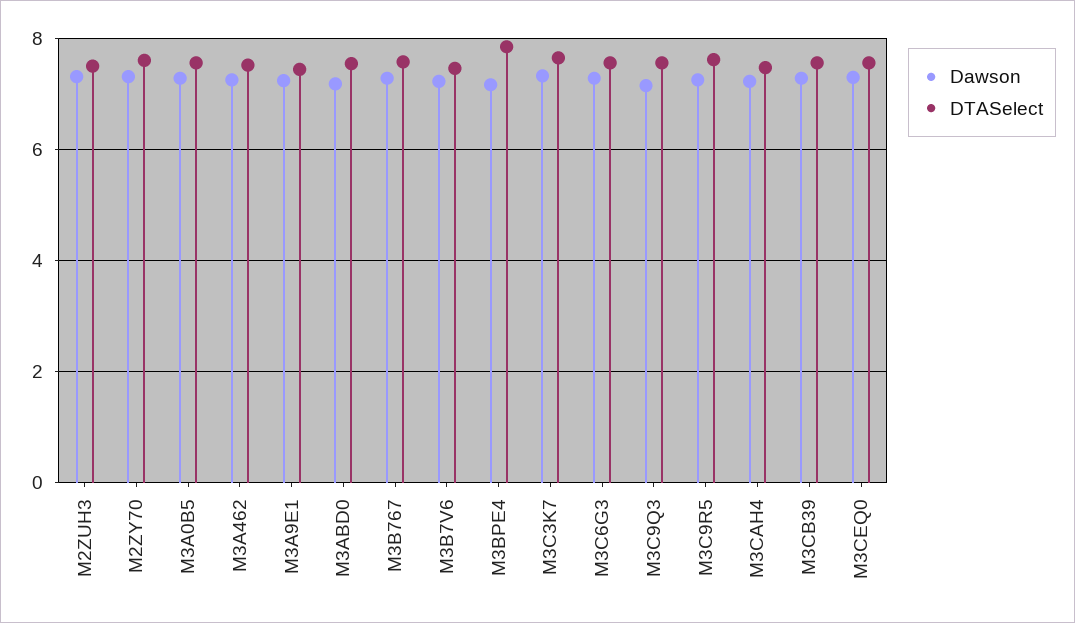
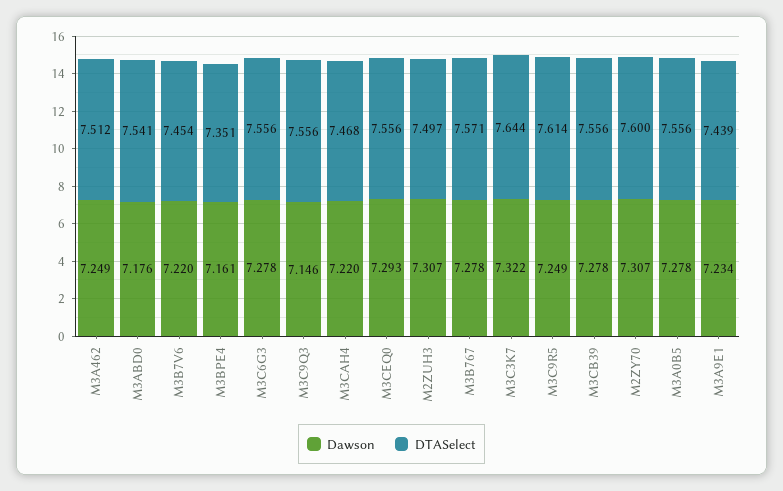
  {
    "Dawson": {
      "M2ZUH3": 7.307,
      "M2ZY70": 7.307,
      "M3A0B5": 7.278,
      "M3A462": 7.249,
      "M3A9E1": 7.234,
      "M3ABD0": 7.176,
      "M3B767": 7.278,
      "M3B7V6": 7.22,
      "M3BPE4": 7.161,
      "M3C3K7": 7.322,
      "M3C6G3": 7.278,
      "M3C9Q3": 7.146,
      "M3C9R5": 7.249,
      "M3CAH4": 7.22,
      "M3CB39": 7.278,
      "M3CEQ0": 7.293
    },
    "DTASelect": {
      "M2ZUH3": 7.497,
      "M2ZY70": 7.6,
      "M3A0B5": 7.556,
      "M3A462": 7.512,
      "M3A9E1": 7.439,
      "M3ABD0": 7.541,
      "M3B767": 7.571,
      "M3B7V6": 7.454,
-     "M3BPE4": 7.8,
+     "M3BPE4": 7.351,
      "M3C3K7": 7.644,
      "M3C6G3": 7.556,
      "M3C9Q3": 7.556,
      "M3C9R5": 7.614,
      "M3CAH4": 7.468,
      "M3CB39": 7.556,
      "M3CEQ0": 7.556
    }
  }

